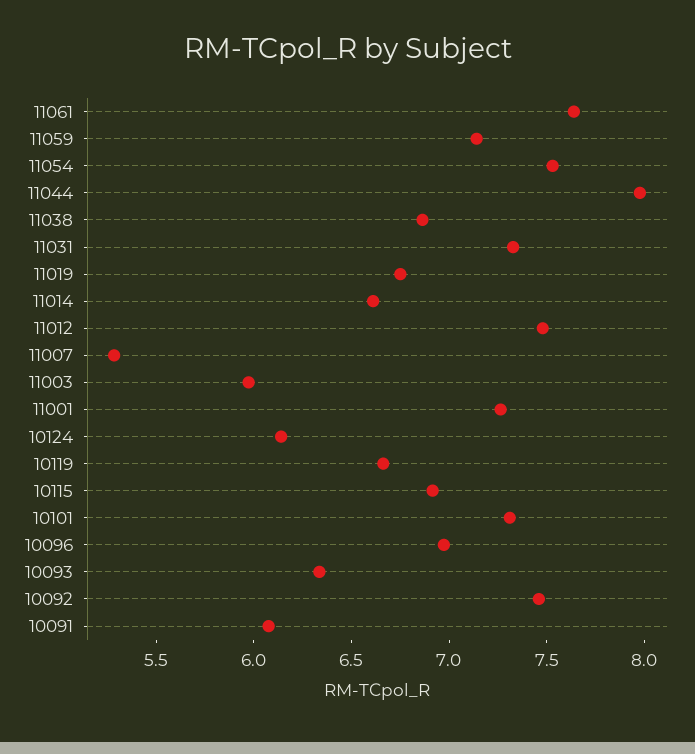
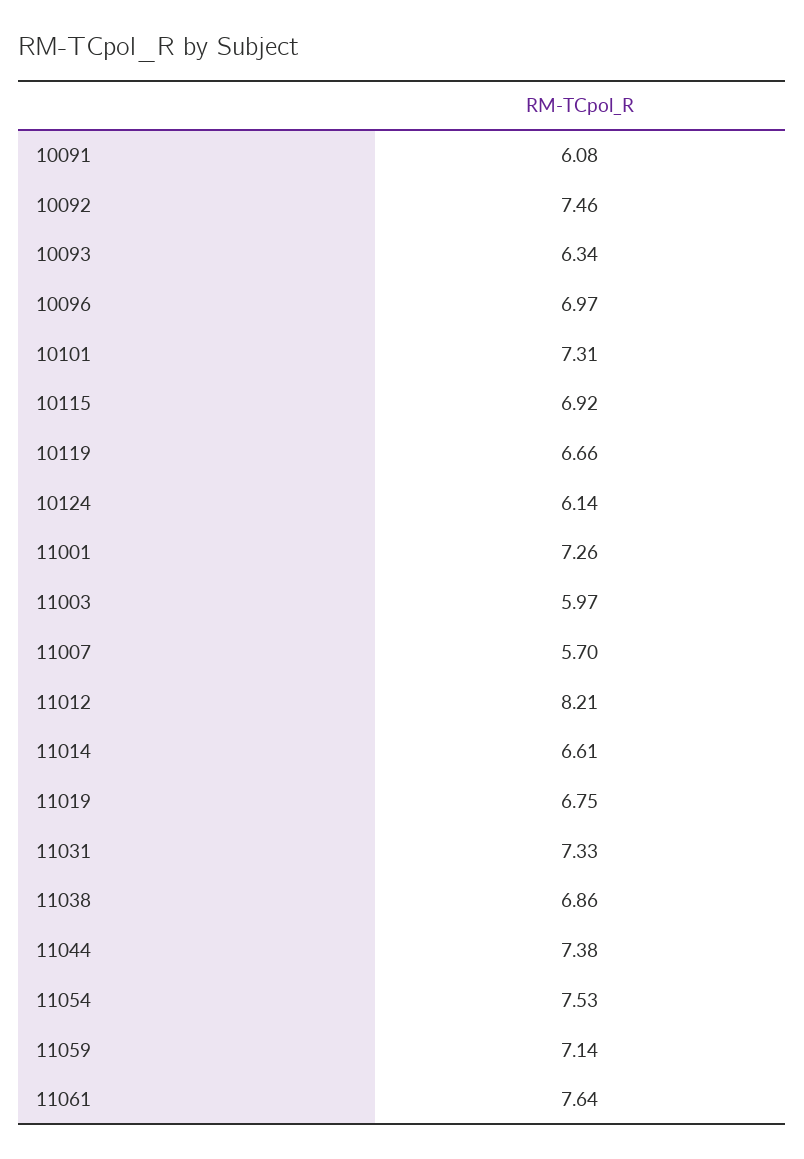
  {
    "11061": 7.64,
    "11059": 7.14,
    "11054": 7.53,
-   "11044": 8,
+   "11044": 7.38,
    "11038": 6.86,
    "11031": 7.33,
    "11019": 6.75,
    "11014": 6.61,
-   "11012": 7.5,
+   "11012": 8.21,
-   "11007": 5.3,
+   "11007": 5.7,
    "11003": 5.97,
    "11001": 7.26,
    "10124": 6.14,
    "10119": 6.66,
    "10115": 6.92,
    "10101": 7.31,
    "10096": 6.97,
    "10093": 6.34,
    "10092": 7.46,
    "10091": 6.08
  }

